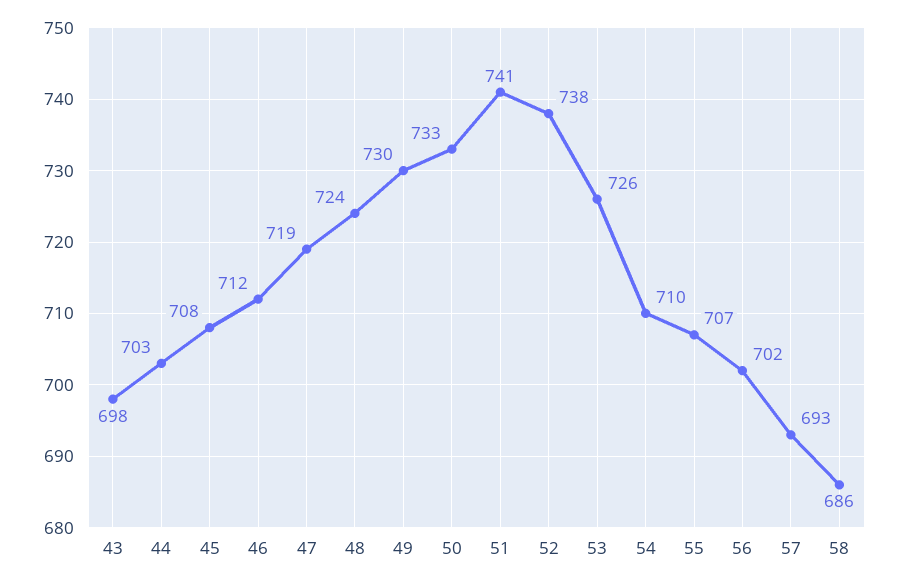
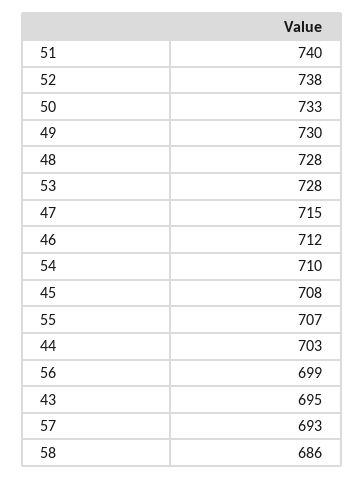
  {
-   "43": 698,
+   "43": 695,
    "44": 703,
    "45": 708,
    "46": 712,
-   "47": 719,
+   "47": 715,
-   "48": 724,
+   "48": 728,
    "49": 730,
    "50": 733,
-   "51": 741,
+   "51": 740,
    "52": 738,
-   "53": 726,
+   "53": 728,
    "54": 710,
    "55": 707,
-   "56": 702,
+   "56": 699,
    "57": 693,
    "58": 686
  }

